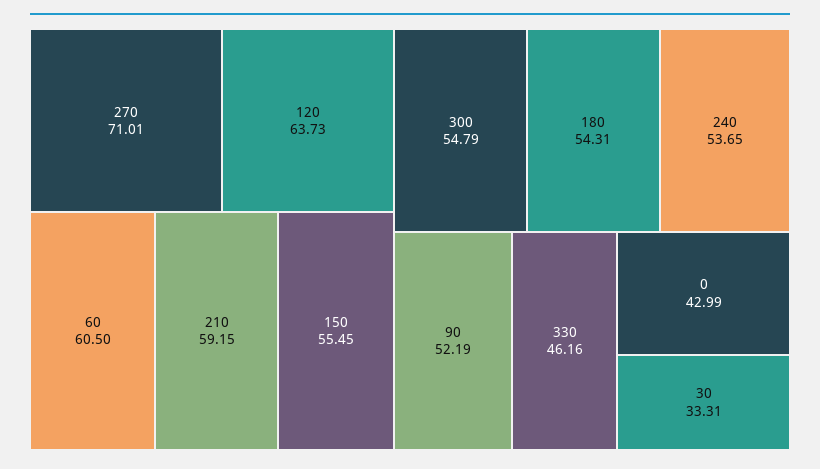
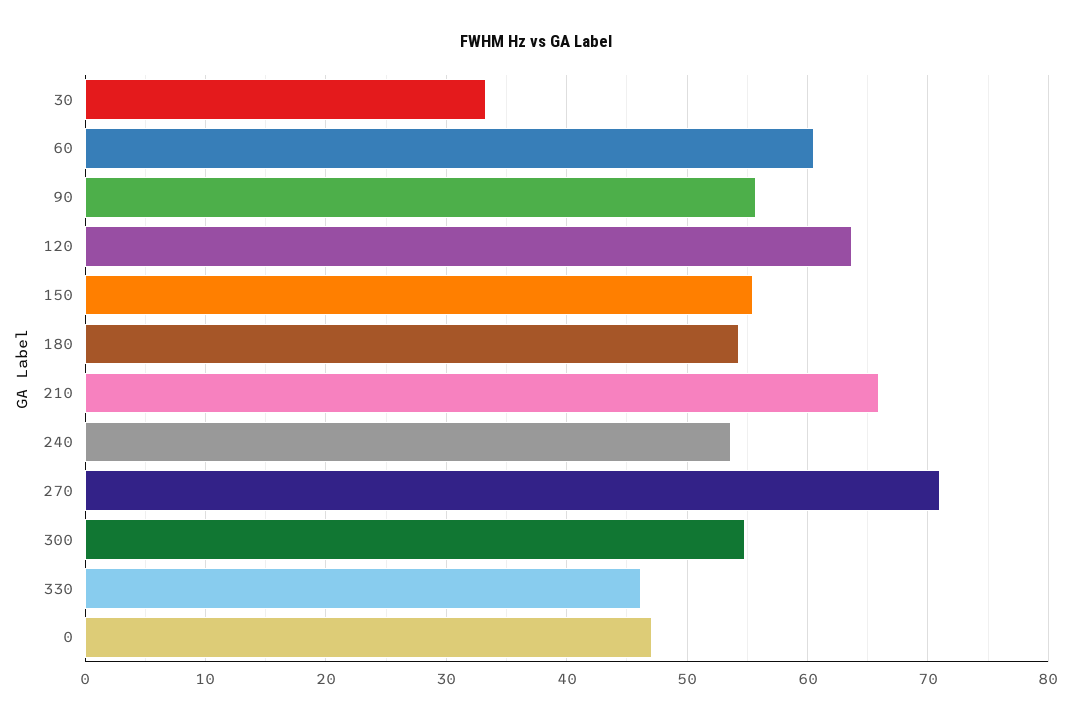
  {
    "270": 71.01,
    "120": 63.73,
    "60": 60.5,
-   "210": 59.15,
+   "210": 66,
    "150": 55.45,
    "300": 54.79,
    "180": 54.31,
    "240": 53.65,
-   "90": 52.19,
+   "90": 56,
    "330": 46.16,
-   "0": 42.99,
+   "0": 47,
    "30": 33.31
  }

